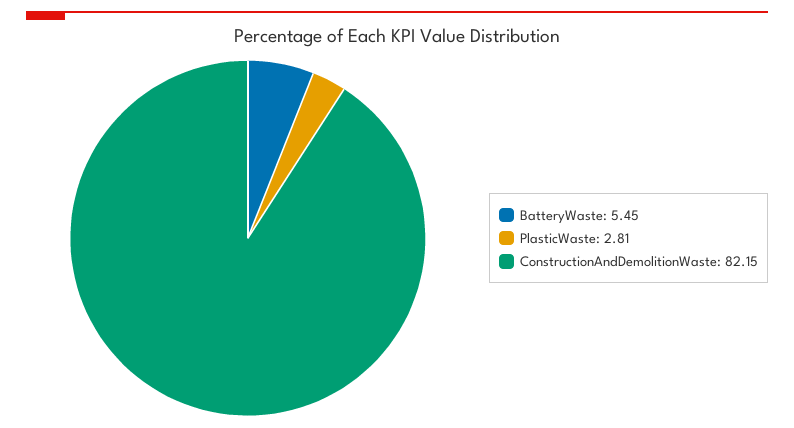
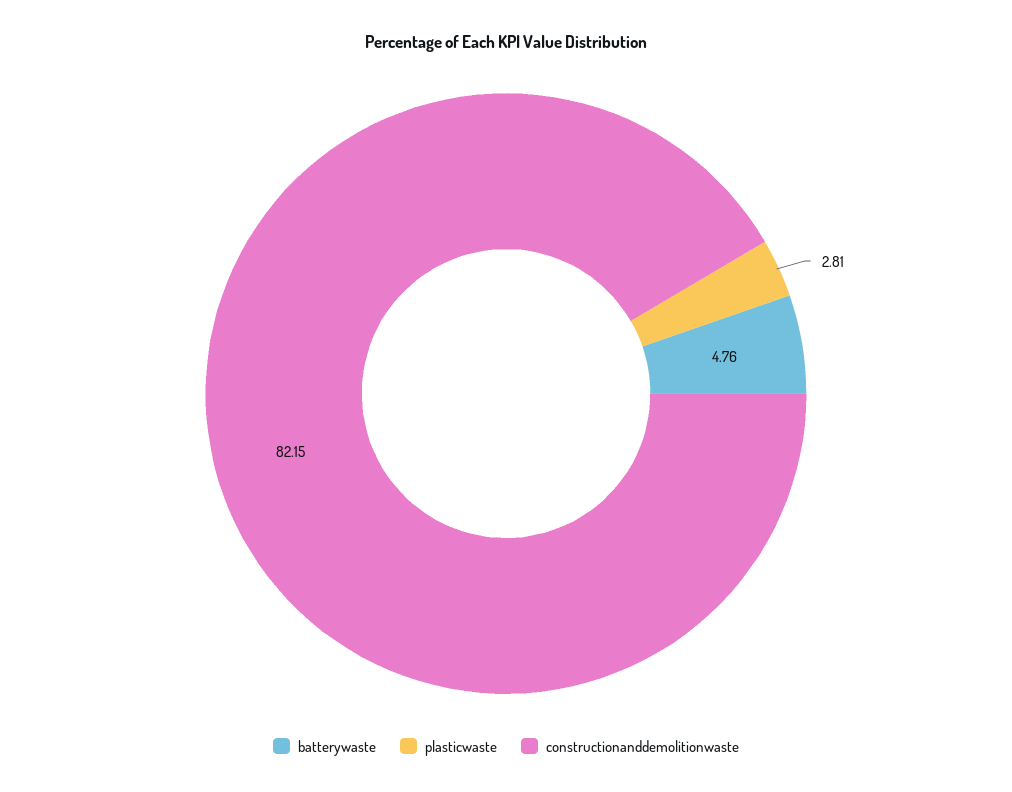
  {
-   "BatteryWaste": 5.45,
+   "BatteryWaste": 4.76,
    "PlasticWaste": 2.81,
    "ConstructionAndDemolitionWaste": 82.15
  }

